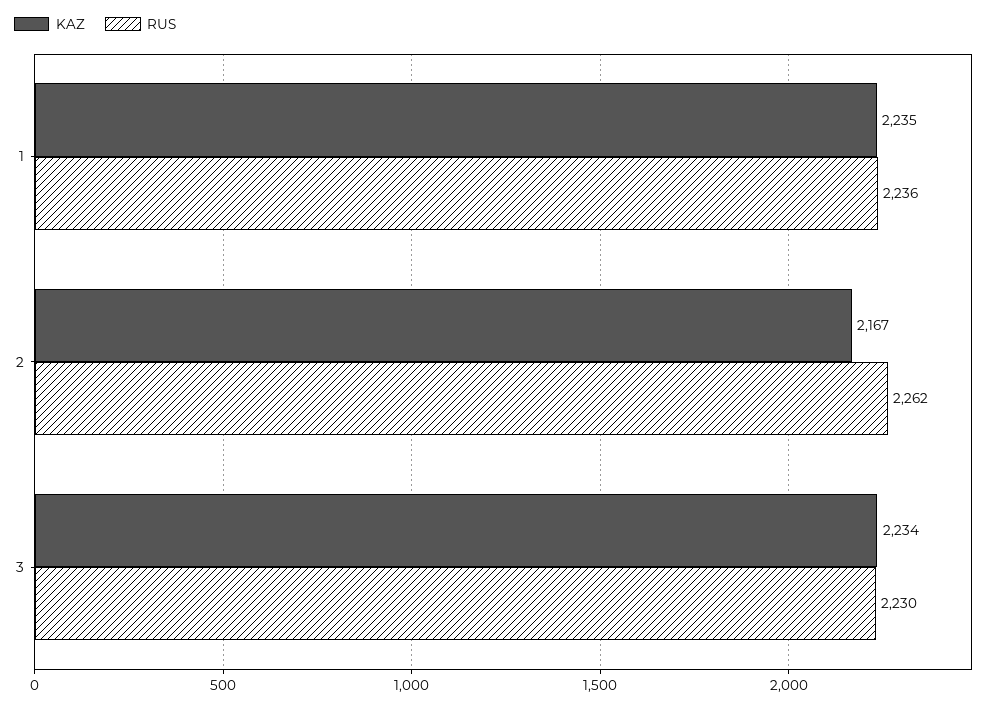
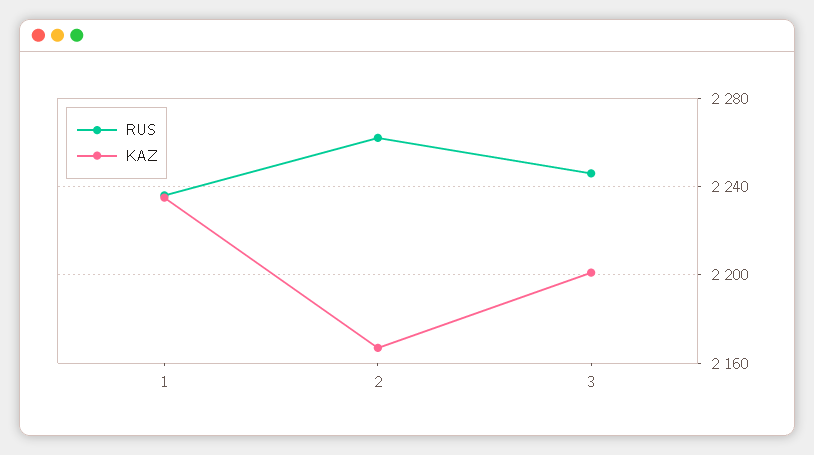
  {
    "KAZ": {
      "1": 2235,
      "2": 2167,
-     "3": 2234
+     "3": 2200
    },
    "RUS": {
      "1": 2236,
      "2": 2262,
-     "3": 2230
+     "3": 2245
    }
  }

